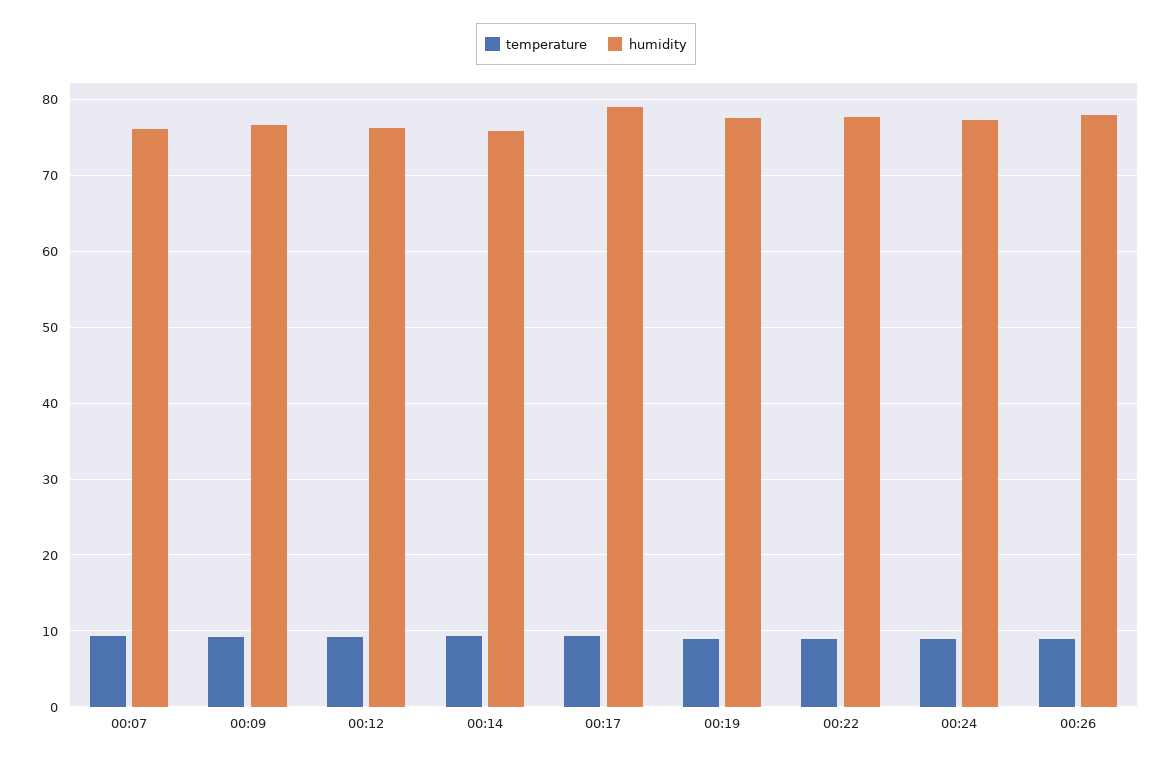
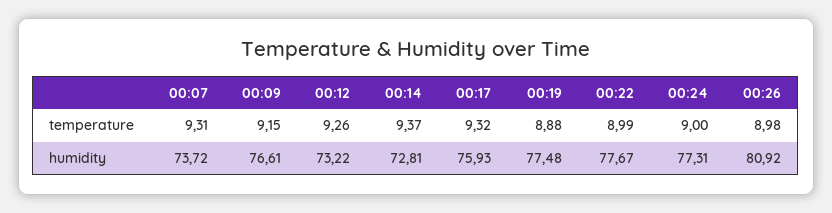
  {
    "temperature": {
      "00:07": 9.31,
      "00:09": 9.15,
      "00:12": 9.26,
      "00:14": 9.37,
      "00:17": 9.32,
      "00:19": 8.88,
      "00:22": 8.99,
      "00:24": 9,
      "00:26": 8.98
    },
    "humidity": {
-     "00:07": 76,
+     "00:07": 73.72,
      "00:09": 76.61,
-     "00:12": 76,
+     "00:12": 73.22,
-     "00:14": 76,
+     "00:14": 72.81,
-     "00:17": 79,
+     "00:17": 75.93,
      "00:19": 77.48,
      "00:22": 77.67,
      "00:24": 77.31,
-     "00:26": 78
+     "00:26": 80.92
    }
  }

